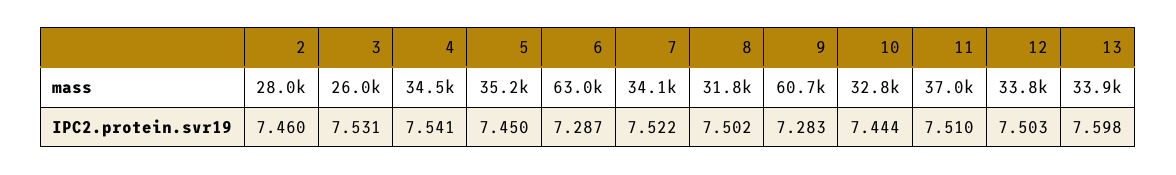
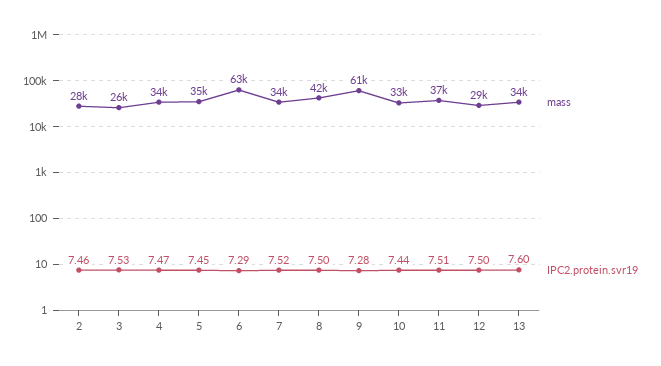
  {
    "mass": {
      "2": 28000,
      "3": 26000,
      "4": 34500,
      "5": 35200,
      "6": 63000,
      "7": 34100,
-     "8": 31800,
+     "8": 42000,
      "9": 60700,
      "10": 32800,
      "11": 37000,
-     "12": 33800,
+     "12": 29000,
      "13": 33900
    },
    "IPC2.protein.svr19": {
      "2": 7.46,
      "3": 7.531,
-     "4": 7.541,
+     "4": 7.47,
      "5": 7.45,
      "6": 7.287,
      "7": 7.522,
      "8": 7.502,
      "9": 7.283,
      "10": 7.444,
      "11": 7.51,
      "12": 7.503,
      "13": 7.598
    }
  }

